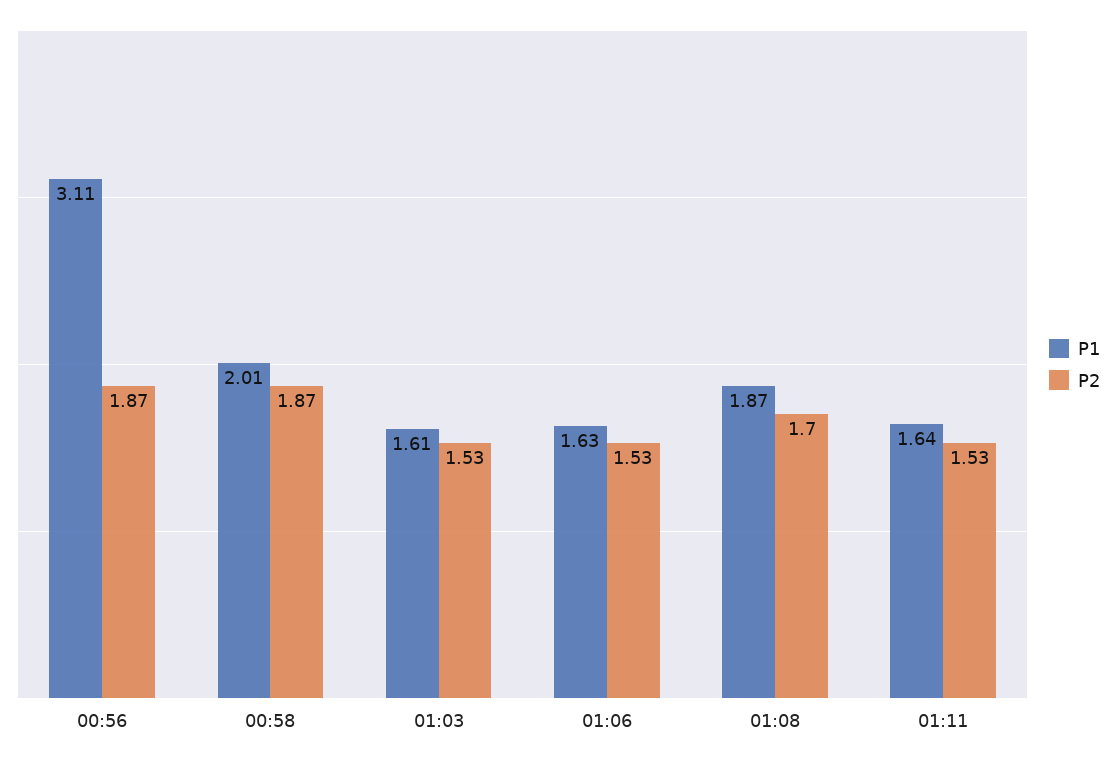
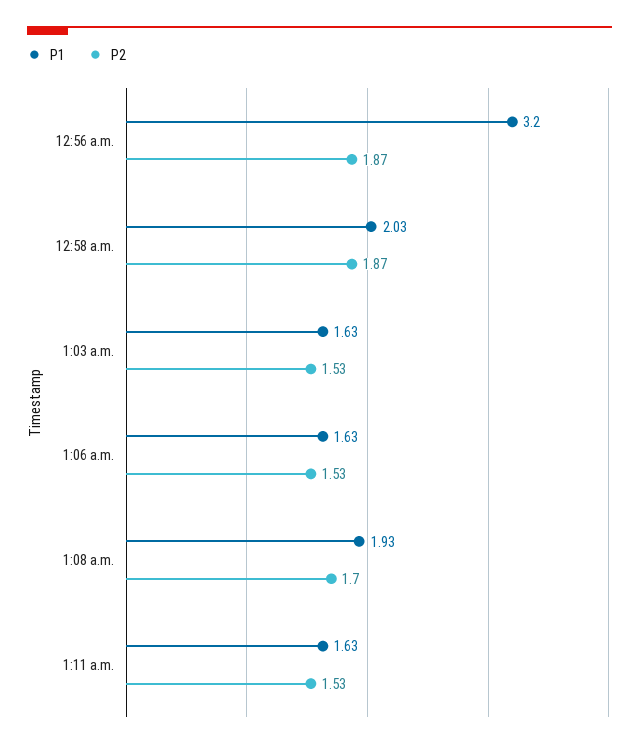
  {
    "P1": {
-     "00:56": 3.11,
+     "00:56": 3.2,
-     "00:58": 2.01,
+     "00:58": 2.03,
-     "01:03": 1.61,
+     "01:03": 1.63,
      "01:06": 1.63,
-     "01:08": 1.87,
+     "01:08": 1.93,
-     "01:11": 1.64
+     "01:11": 1.63
    },
    "P2": {
      "00:56": 1.87,
      "00:58": 1.87,
      "01:03": 1.53,
      "01:06": 1.53,
      "01:08": 1.7,
      "01:11": 1.53
    }
  }

